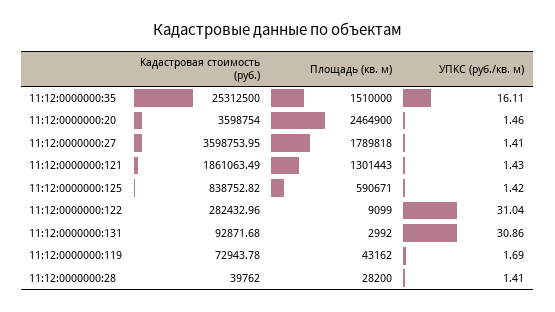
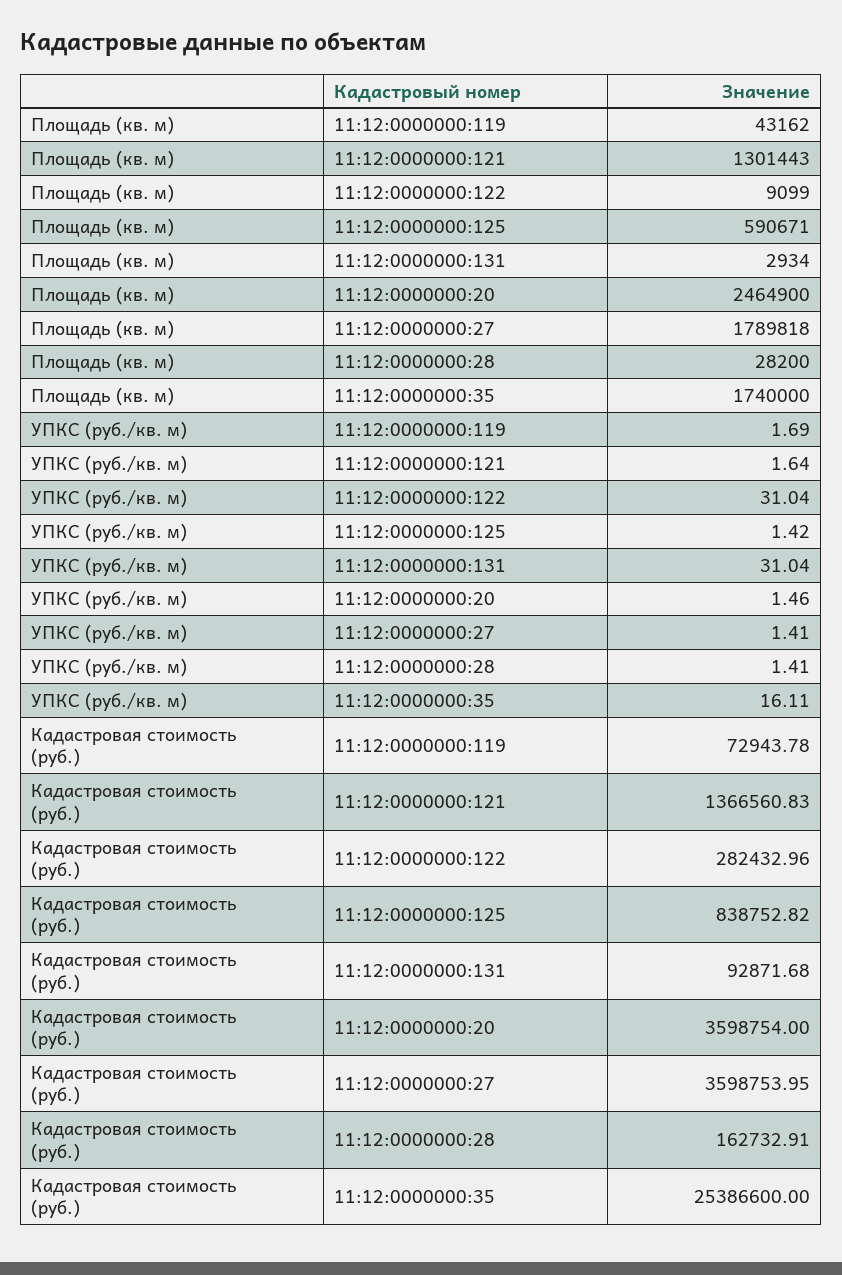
  {
    "Кадастровая стоимость (руб.)": {
-     "11:12:0000000:35": 25312500,
+     "11:12:0000000:35": 25386600,
      "11:12:0000000:20": 3598754,
      "11:12:0000000:27": 3598753.95,
-     "11:12:0000000:121": 1861063.49,
+     "11:12:0000000:121": 1366560.83,
      "11:12:0000000:125": 838752.82,
      "11:12:0000000:122": 282432.96,
      "11:12:0000000:131": 92871.68,
      "11:12:0000000:119": 72943.78,
-     "11:12:0000000:28": 39762
+     "11:12:0000000:28": 162732.91
    },
    "Площадь (кв. м)": {
-     "11:12:0000000:35": 1510000,
+     "11:12:0000000:35": 1740000,
      "11:12:0000000:20": 2464900,
      "11:12:0000000:27": 1789818,
      "11:12:0000000:121": 1301443,
      "11:12:0000000:125": 590671,
      "11:12:0000000:122": 9099,
-     "11:12:0000000:131": 2992,
+     "11:12:0000000:131": 2934,
      "11:12:0000000:119": 43162,
      "11:12:0000000:28": 28200
    },
    "УПКС (руб./кв. м)": {
      "11:12:0000000:35": 16.11,
      "11:12:0000000:20": 1.46,
      "11:12:0000000:27": 1.41,
-     "11:12:0000000:121": 1.43,
+     "11:12:0000000:121": 1.64,
      "11:12:0000000:125": 1.42,
      "11:12:0000000:122": 31.04,
-     "11:12:0000000:131": 30.86,
+     "11:12:0000000:131": 31.04,
      "11:12:0000000:119": 1.69,
      "11:12:0000000:28": 1.41
    }
  }

